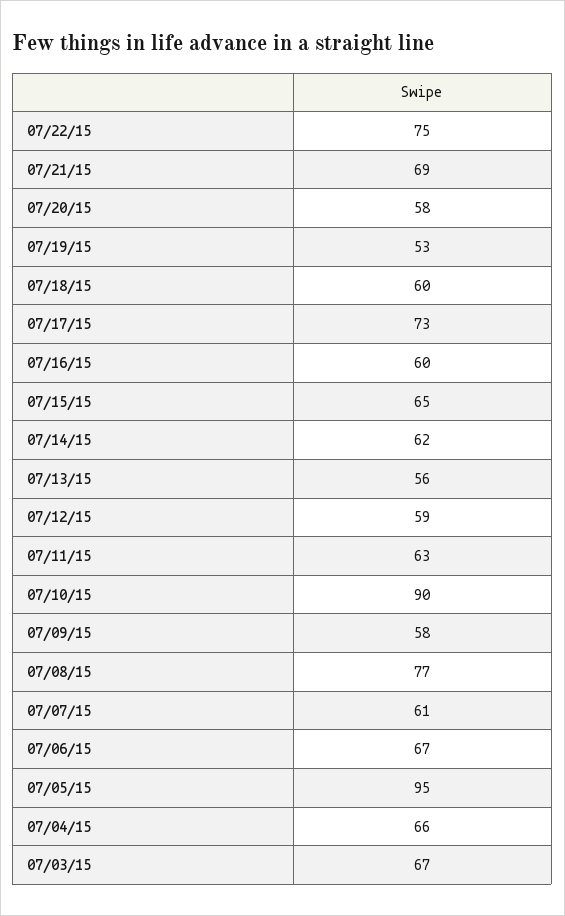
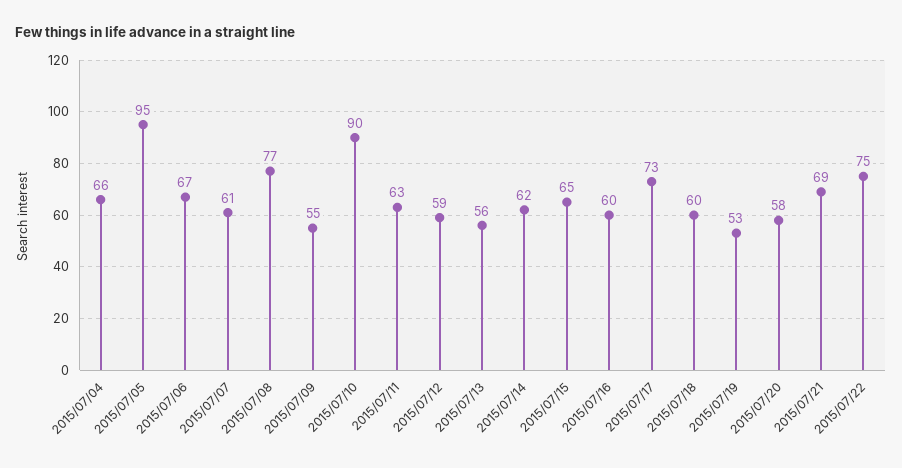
  {
    "07/22/15": 75,
    "07/21/15": 69,
    "07/20/15": 58,
    "07/19/15": 53,
    "07/18/15": 60,
    "07/17/15": 73,
    "07/16/15": 60,
    "07/15/15": 65,
    "07/14/15": 62,
    "07/13/15": 56,
    "07/12/15": 59,
    "07/11/15": 63,
    "07/10/15": 90,
-   "07/09/15": 58,
+   "07/09/15": 55,
    "07/08/15": 77,
    "07/07/15": 61,
    "07/06/15": 67,
    "07/05/15": 95,
-   "07/04/15": 66,
+   "07/04/15": 66
-   "07/03/15": 67
  }

